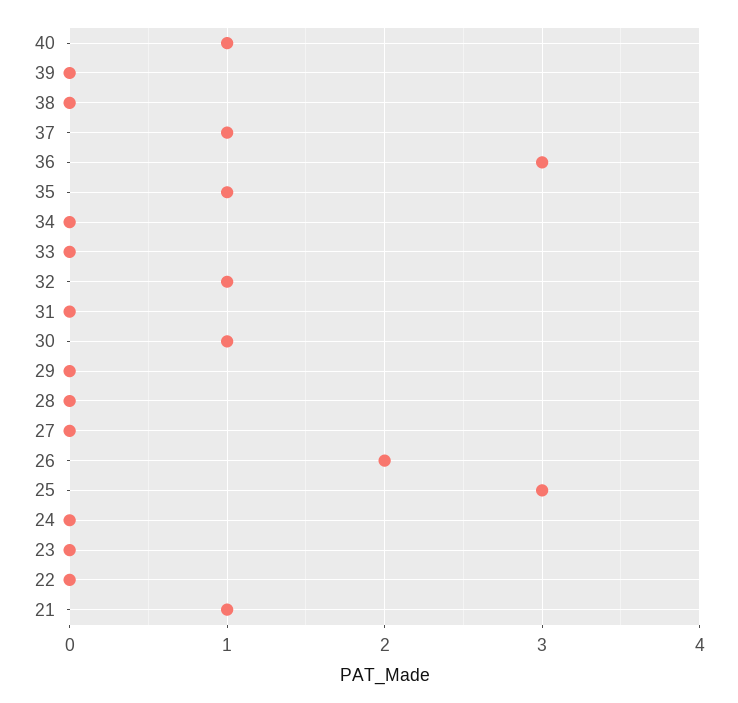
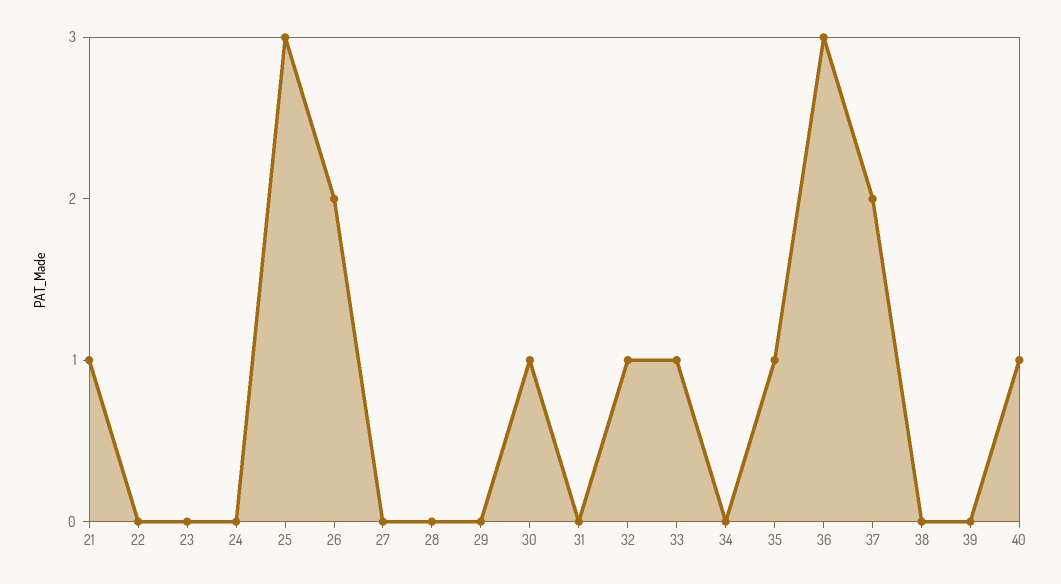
  {
    "40": 1,
    "39": 0,
    "38": 0,
-   "37": 1,
+   "37": 2,
    "36": 3,
    "35": 1,
    "34": 0,
-   "33": 0,
+   "33": 1,
    "32": 1,
    "31": 0,
    "30": 1,
    "29": 0,
    "28": 0,
    "27": 0,
    "26": 2,
    "25": 3,
    "24": 0,
    "23": 0,
    "22": 0,
    "21": 1
  }

